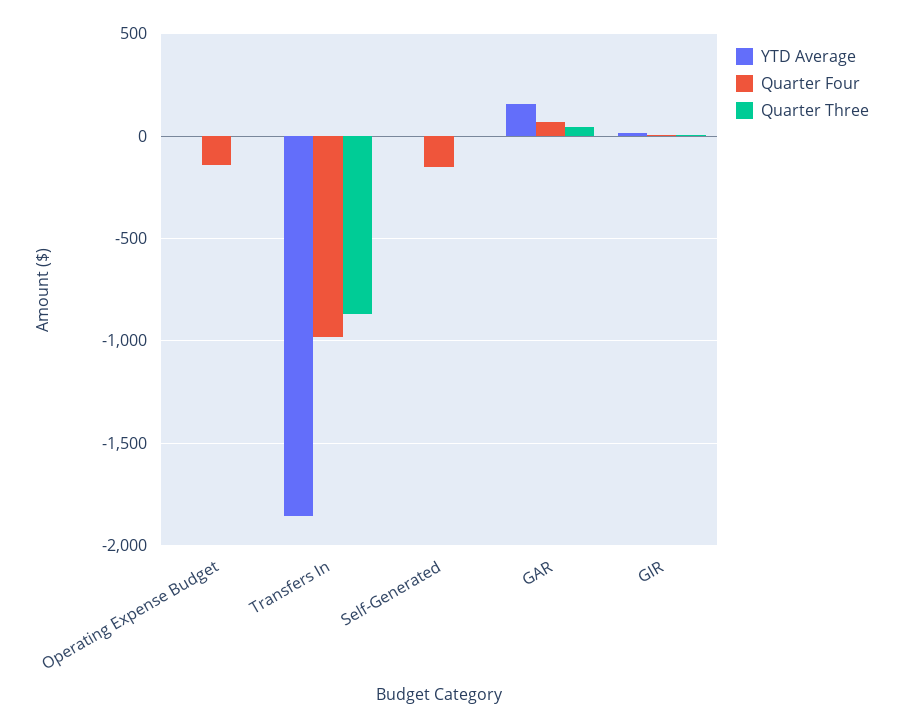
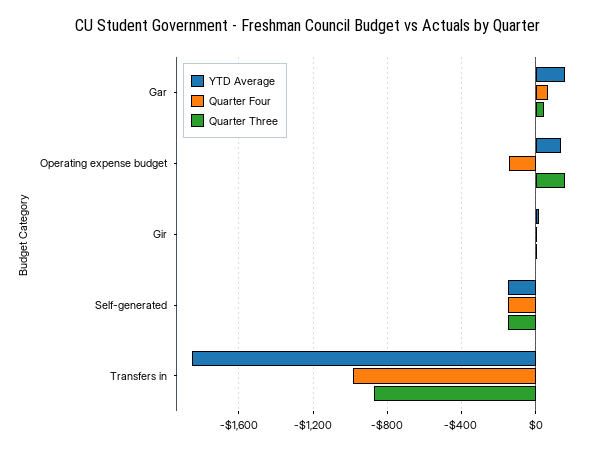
  {
    "YTD Average": {
-     "Operating Expense Budget": 0,
+     "Operating Expense Budget": 150,
      "Transfers In": -1850,
-     "Self-Generated": 0,
+     "Self-Generated": -150,
      "GAR": 150,
      "GIR": 0
    },
    "Quarter Four": {
      "Operating Expense Budget": -150,
      "Transfers In": -1000,
      "Self-Generated": -150,
      "GAR": 50,
      "GIR": 0
    },
    "Quarter Three": {
-     "Operating Expense Budget": 0,
+     "Operating Expense Budget": 150,
      "Transfers In": -850,
-     "Self-Generated": 0,
+     "Self-Generated": -150,
      "GAR": 50,
      "GIR": 0
    }
  }

